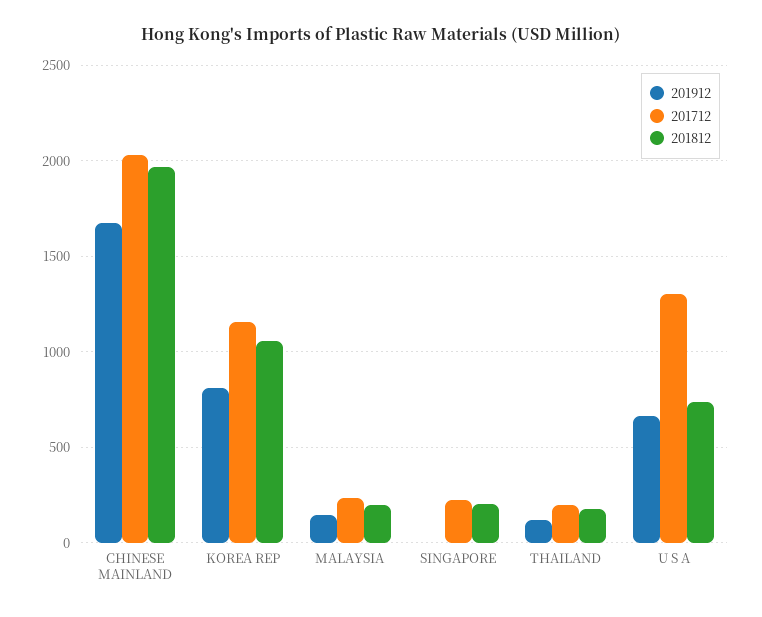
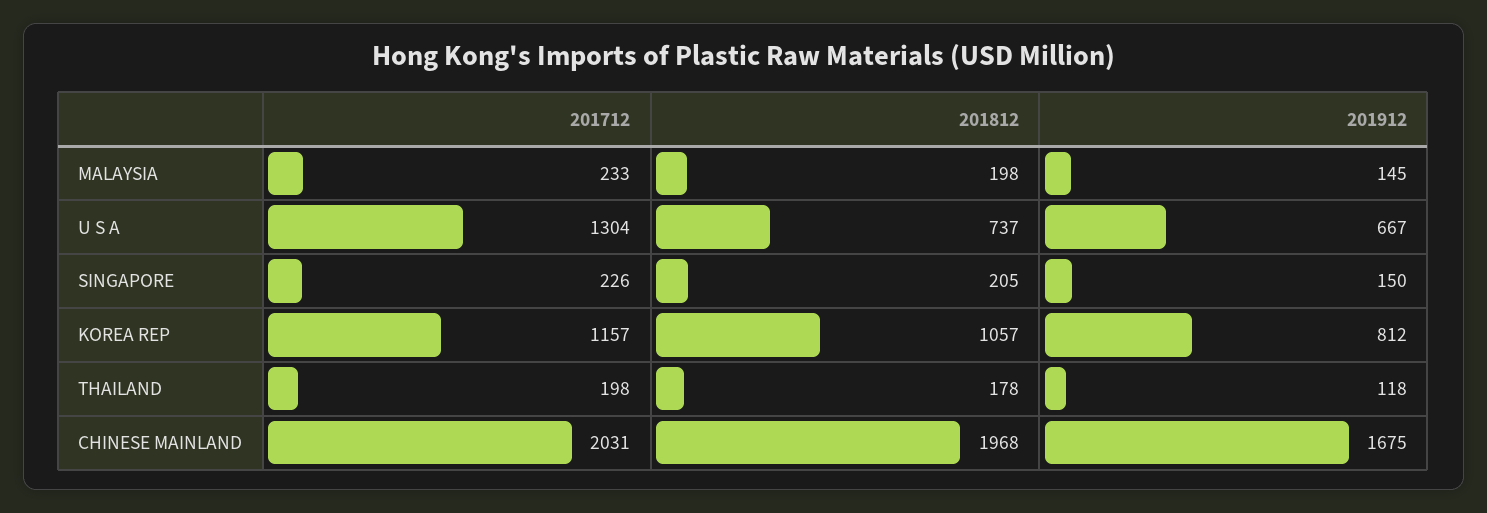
  {
    "201912": {
      "CHINESE MAINLAND": 1675,
      "KOREA REP": 812,
      "MALAYSIA": 145,
-     "SINGAPORE": 0,
+     "SINGAPORE": 150,
      "THAILAND": 118,
      "U S A": 667
    },
    "201712": {
      "CHINESE MAINLAND": 2031,
      "KOREA REP": 1157,
      "MALAYSIA": 233,
      "SINGAPORE": 226,
      "THAILAND": 198,
      "U S A": 1304
    },
    "201812": {
      "CHINESE MAINLAND": 1968,
      "KOREA REP": 1057,
      "MALAYSIA": 198,
      "SINGAPORE": 205,
      "THAILAND": 178,
      "U S A": 737
    }
  }

